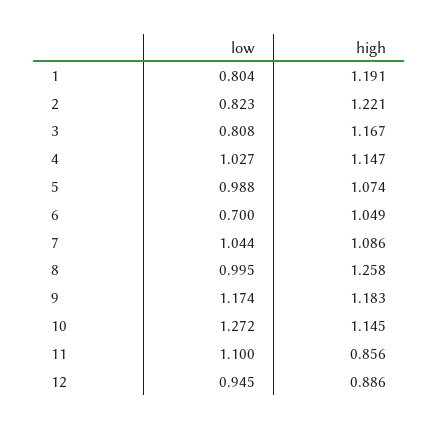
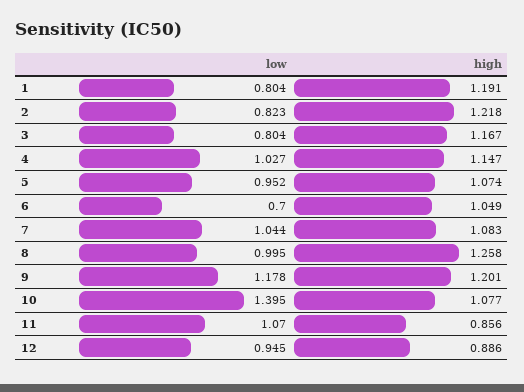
  {
    "low": {
      "1": 0.804,
      "2": 0.823,
-     "3": 0.808,
+     "3": 0.804,
      "4": 1.027,
-     "5": 0.988,
+     "5": 0.952,
      "6": 0.7,
      "7": 1.044,
      "8": 0.995,
-     "9": 1.174,
+     "9": 1.178,
-     "10": 1.272,
+     "10": 1.395,
-     "11": 1.1,
+     "11": 1.07,
      "12": 0.945
    },
    "high": {
      "1": 1.191,
-     "2": 1.221,
+     "2": 1.218,
      "3": 1.167,
      "4": 1.147,
      "5": 1.074,
      "6": 1.049,
-     "7": 1.086,
+     "7": 1.083,
      "8": 1.258,
-     "9": 1.183,
+     "9": 1.201,
-     "10": 1.145,
+     "10": 1.077,
      "11": 0.856,
      "12": 0.886
    }
  }

